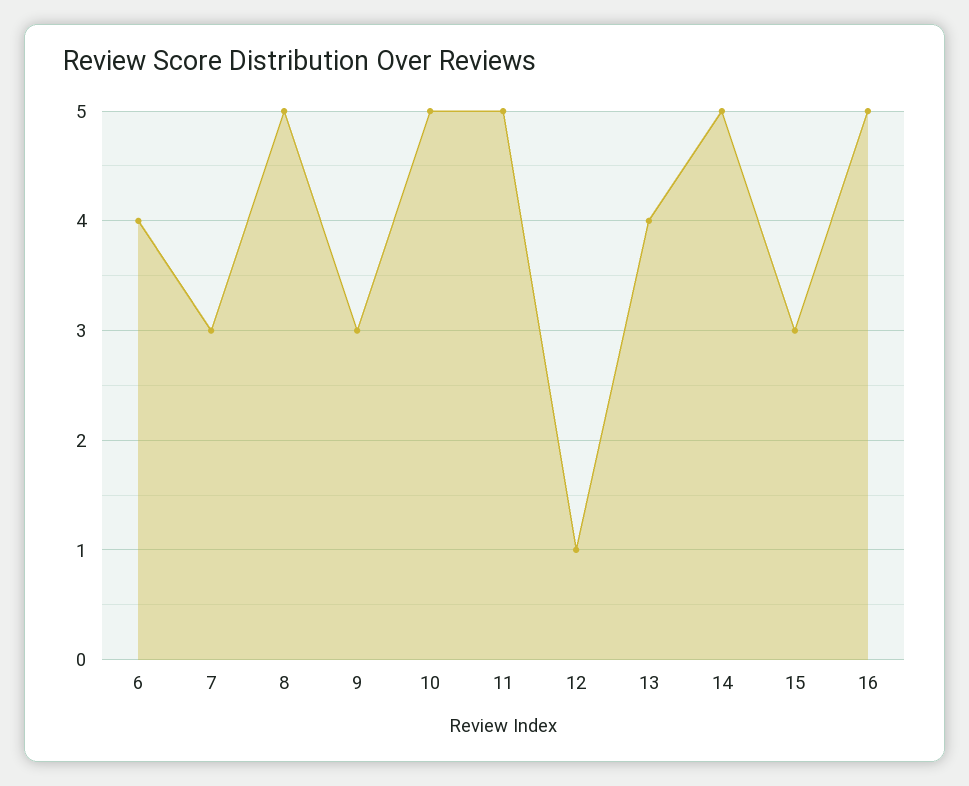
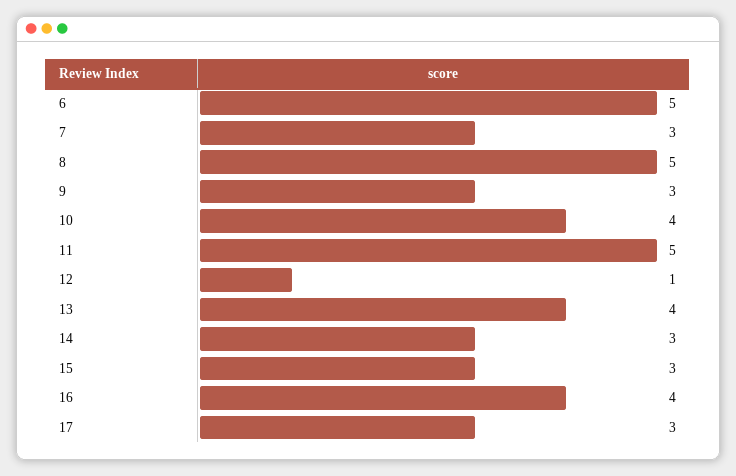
  {
-   "6": 4,
+   "6": 5,
    "7": 3,
    "8": 5,
    "9": 3,
-   "10": 5,
+   "10": 4,
    "11": 5,
    "12": 1,
    "13": 4,
-   "14": 5,
+   "14": 3,
    "15": 3,
-   "16": 5
+   "16": 4,
+   "17": 3
  }

